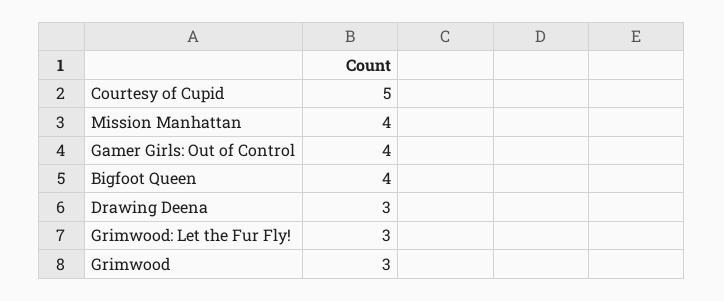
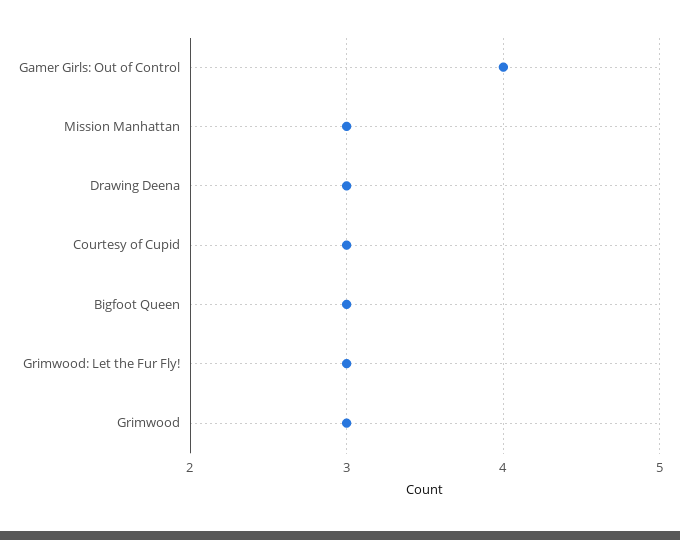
  {
-   "Courtesy of Cupid": 5,
+   "Courtesy of Cupid": 3,
-   "Mission Manhattan": 4,
+   "Mission Manhattan": 3,
    "Gamer Girls: Out of Control": 4,
-   "Bigfoot Queen": 4,
+   "Bigfoot Queen": 3,
    "Drawing Deena": 3,
    "Grimwood: Let the Fur Fly!": 3,
    "Grimwood": 3
  }

